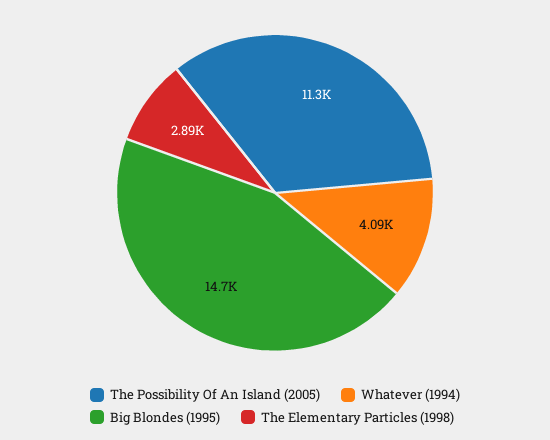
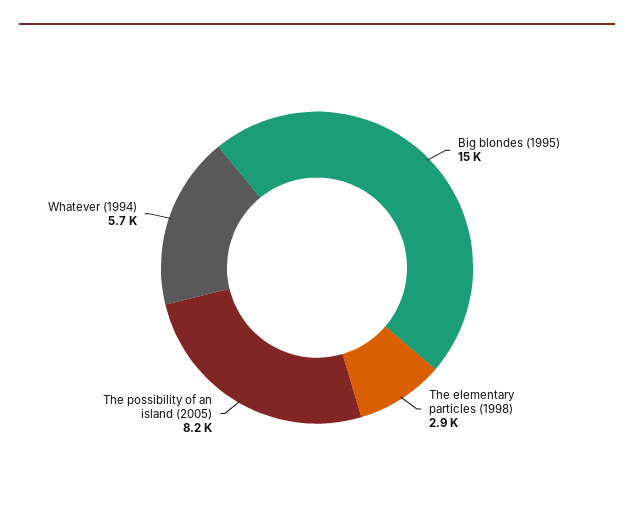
  {
-   "The Possibility Of An Island (2005)": 11300,
+   "The Possibility Of An Island (2005)": 8200,
-   "Whatever (1994)": 4090,
+   "Whatever (1994)": 5700,
    "Big Blondes (1995)": 14700,
    "The Elementary Particles (1998)": 2890
  }

